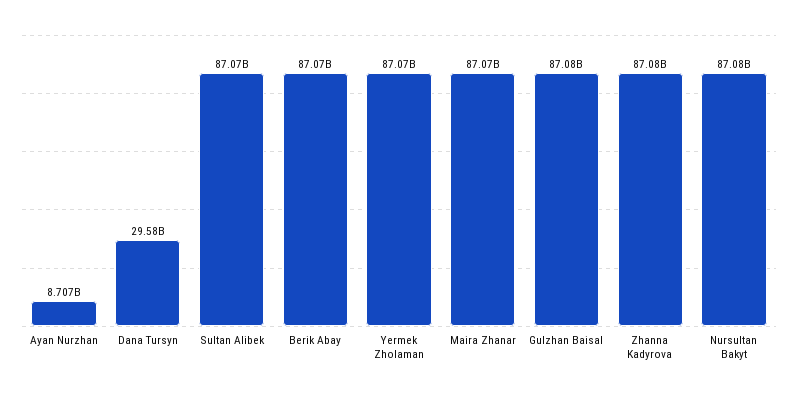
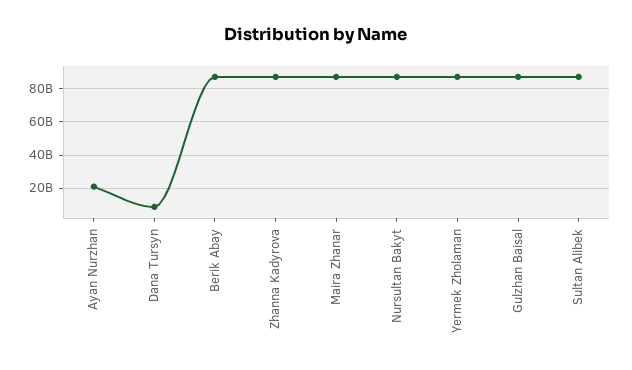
  {
-   "Ayan Nurzhan": 8707000000,
+   "Ayan Nurzhan": 20000000000,
-   "Dana Tursyn": 29580000000,
+   "Dana Tursyn": 10000000000,
    "Sultan Alibek": 87070000000,
    "Berik Abay": 87070000000,
    "Yermek Zholaman": 87070000000,
    "Maira Zhanar": 87070000000,
    "Gulzhan Baisal": 87080000000,
    "Zhanna Kadyrova": 87080000000,
    "Nursultan Bakyt": 87080000000
  }

